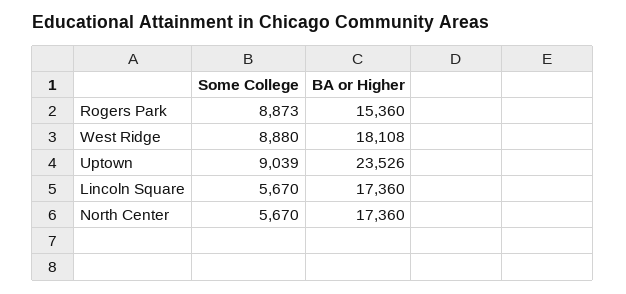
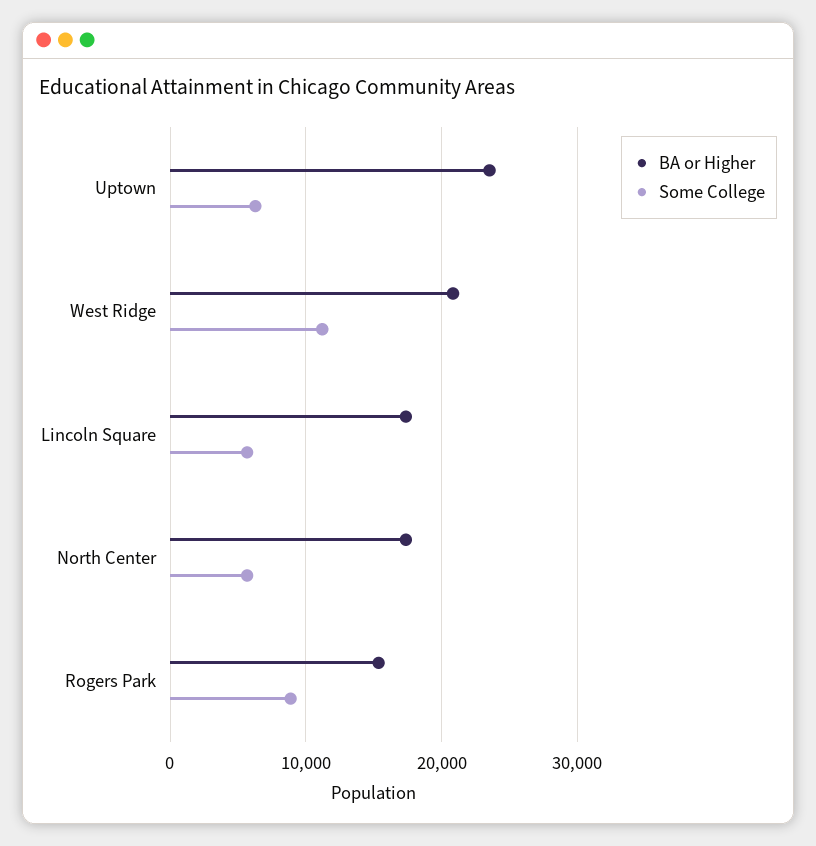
  {
    "Some College": {
      "Rogers Park": 8873,
-     "West Ridge": 8880,
+     "West Ridge": 11000,
-     "Uptown": 9039,
+     "Uptown": 6000,
      "Lincoln Square": 5670,
      "North Center": 5670
    },
    "BA or Higher": {
      "Rogers Park": 15360,
-     "West Ridge": 18108,
+     "West Ridge": 21000,
      "Uptown": 23526,
      "Lincoln Square": 17360,
      "North Center": 17360
    }
  }

